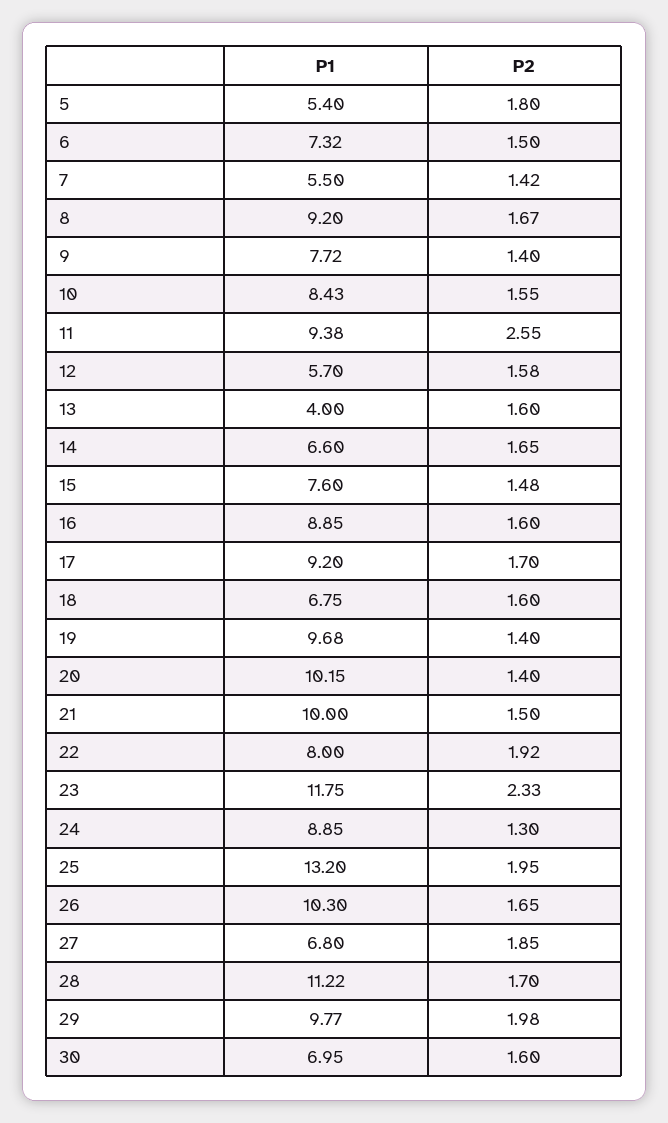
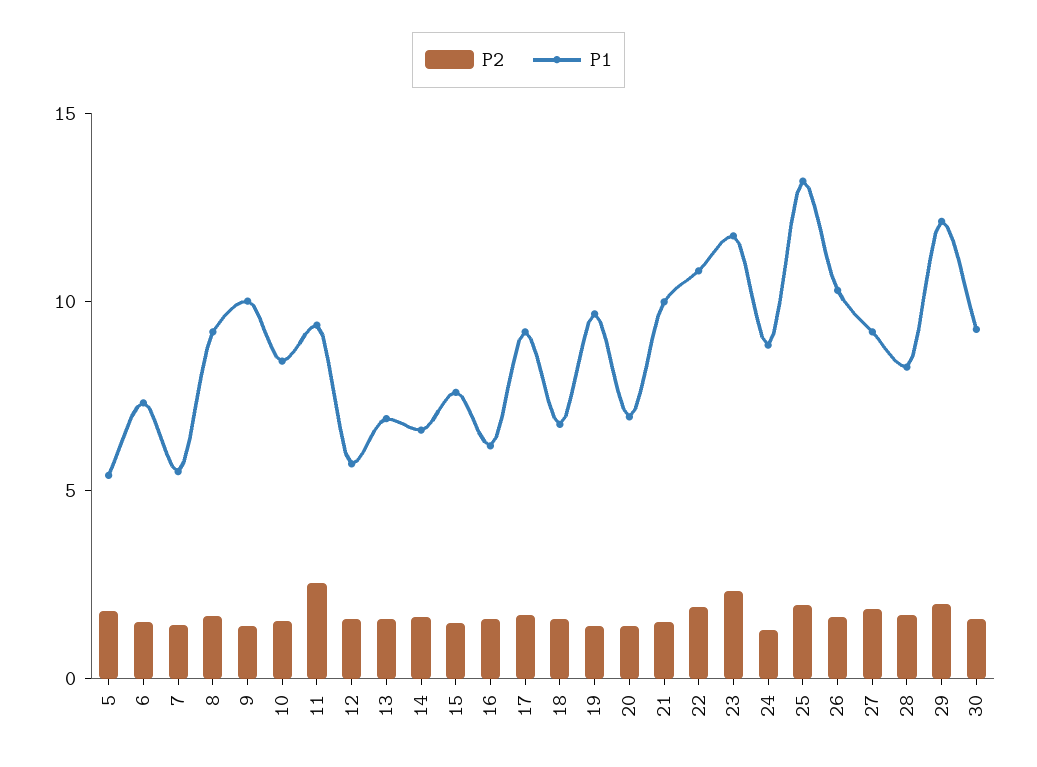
  {
    "P1": {
      "5": 5.4,
      "6": 7.32,
      "7": 5.5,
      "8": 9.2,
-     "9": 7.72,
+     "9": 10,
      "10": 8.43,
      "11": 9.38,
      "12": 5.7,
-     "13": 4,
+     "13": 7,
      "14": 6.6,
      "15": 7.6,
-     "16": 8.85,
+     "16": 6,
      "17": 9.2,
      "18": 6.75,
      "19": 9.68,
-     "20": 10.15,
+     "20": 7,
      "21": 10,
-     "22": 8,
+     "22": 11,
      "23": 11.75,
      "24": 8.85,
      "25": 13.2,
      "26": 10.3,
-     "27": 6.8,
+     "27": 9,
-     "28": 11.22,
+     "28": 8,
-     "29": 9.77,
+     "29": 12,
-     "30": 6.95
+     "30": 9
    },
    "P2": {
      "5": 1.8,
      "6": 1.5,
      "7": 1.42,
      "8": 1.67,
      "9": 1.4,
      "10": 1.55,
      "11": 2.55,
      "12": 1.58,
      "13": 1.6,
      "14": 1.65,
      "15": 1.48,
      "16": 1.6,
      "17": 1.7,
      "18": 1.6,
      "19": 1.4,
      "20": 1.4,
      "21": 1.5,
      "22": 1.92,
      "23": 2.33,
      "24": 1.3,
      "25": 1.95,
      "26": 1.65,
      "27": 1.85,
      "28": 1.7,
      "29": 1.98,
      "30": 1.6
    }
  }

